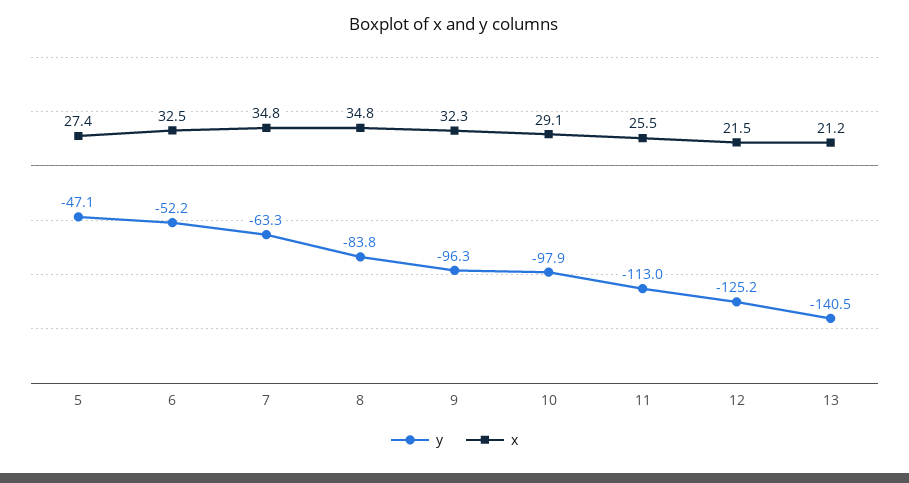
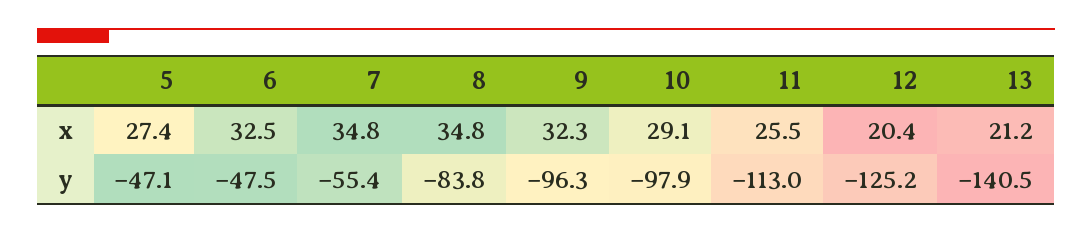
  {
    "y": {
      "5": -47.1,
-     "6": -52.2,
+     "6": -47.5,
-     "7": -63.3,
+     "7": -55.4,
      "8": -83.8,
      "9": -96.3,
      "10": -97.9,
      "11": -113,
      "12": -125.2,
      "13": -140.5
    },
    "x": {
      "5": 27.4,
      "6": 32.5,
      "7": 34.8,
      "8": 34.8,
      "9": 32.3,
      "10": 29.1,
      "11": 25.5,
-     "12": 21.5,
+     "12": 20.4,
      "13": 21.2
    }
  }

